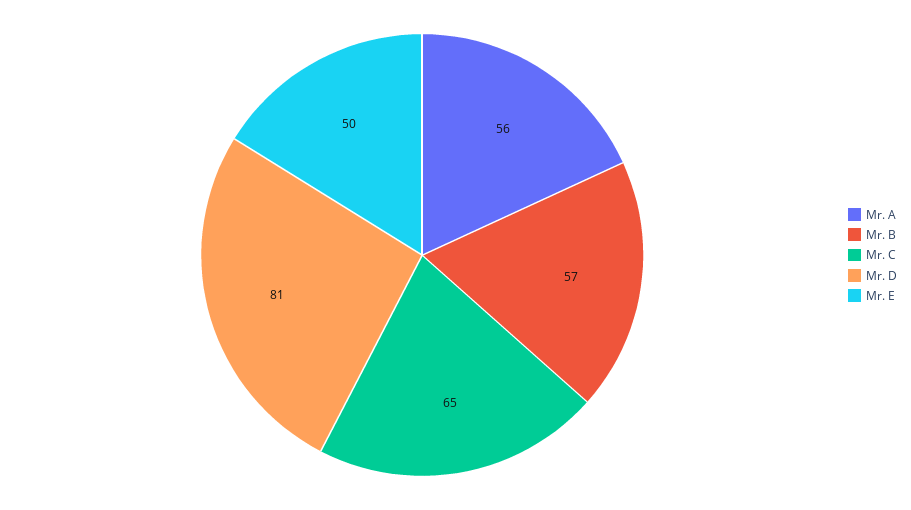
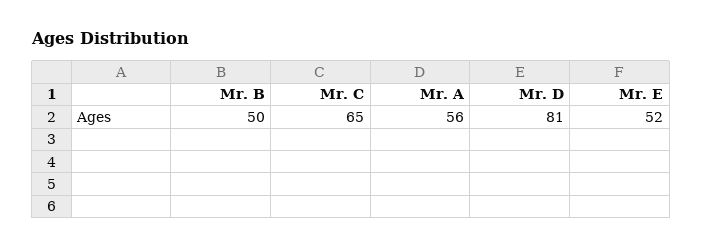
  {
    "Mr. A": 56,
-   "Mr. B": 57,
+   "Mr. B": 50,
    "Mr. C": 65,
    "Mr. D": 81,
-   "Mr. E": 50
+   "Mr. E": 52
  }

